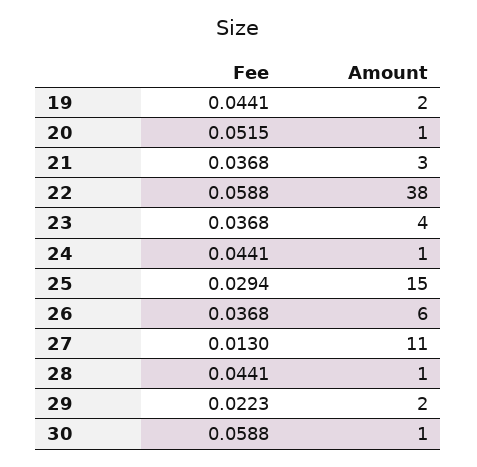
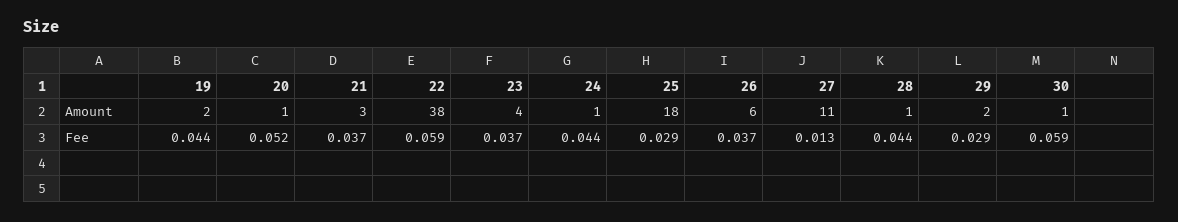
  {
    "Fee": {
      "19": 0.0441,
      "20": 0.0515,
      "21": 0.0368,
      "22": 0.0588,
      "23": 0.0368,
      "24": 0.0441,
      "25": 0.0294,
      "26": 0.0368,
      "27": 0.013,
      "28": 0.0441,
-     "29": 0.0223,
+     "29": 0.029,
      "30": 0.0588
    },
    "Amount": {
      "19": 2,
      "20": 1,
      "21": 3,
      "22": 38,
      "23": 4,
      "24": 1,
-     "25": 15,
+     "25": 18,
      "26": 6,
      "27": 11,
      "28": 1,
      "29": 2,
      "30": 1
    }
  }

